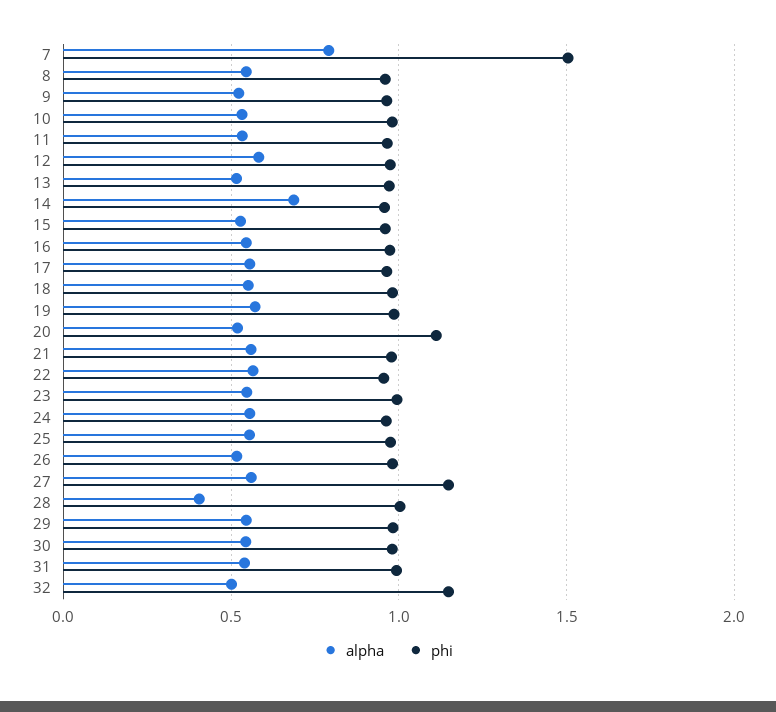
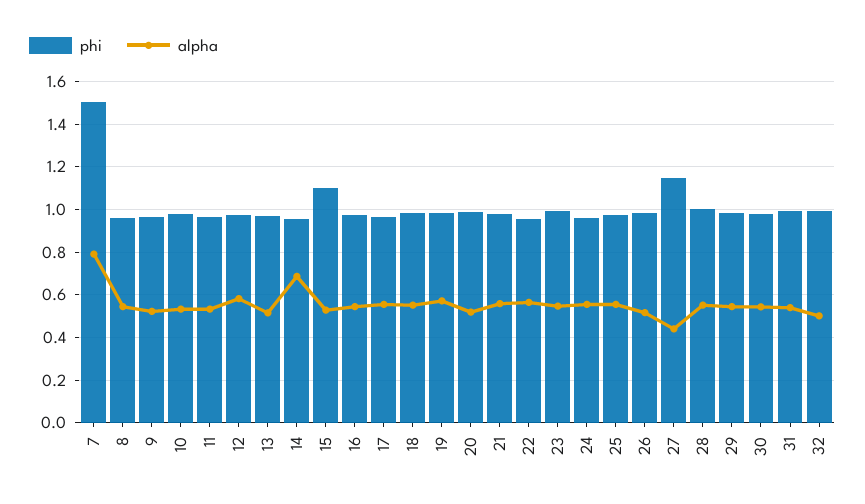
  {
    "alpha": {
      "7": 0.8,
      "8": 0.55,
      "9": 0.5,
      "10": 0.55,
      "11": 0.55,
      "12": 0.6,
      "13": 0.5,
      "14": 0.7,
      "15": 0.55,
      "16": 0.55,
      "17": 0.55,
      "18": 0.55,
      "19": 0.55,
      "20": 0.5,
      "21": 0.55,
      "22": 0.55,
      "23": 0.55,
      "24": 0.55,
      "25": 0.55,
      "26": 0.5,
-     "27": 0.55,
+     "27": 0.45,
-     "28": 0.4,
+     "28": 0.55,
      "29": 0.55,
      "30": 0.55,
      "31": 0.55,
      "32": 0.5
    },
    "phi": {
      "7": 1.5,
      "8": 0.95,
      "9": 0.95,
      "10": 1,
      "11": 0.95,
      "12": 0.95,
      "13": 0.95,
      "14": 0.95,
-     "15": 0.95,
+     "15": 1.1,
      "16": 0.95,
      "17": 0.95,
      "18": 1,
      "19": 1,
-     "20": 1.1,
+     "20": 1,
      "21": 1,
      "22": 0.95,
      "23": 1,
      "24": 0.95,
      "25": 1,
      "26": 1,
      "27": 1.15,
      "28": 1,
      "29": 1,
      "30": 1,
      "31": 1,
-     "32": 1.15
+     "32": 1
    }
  }

